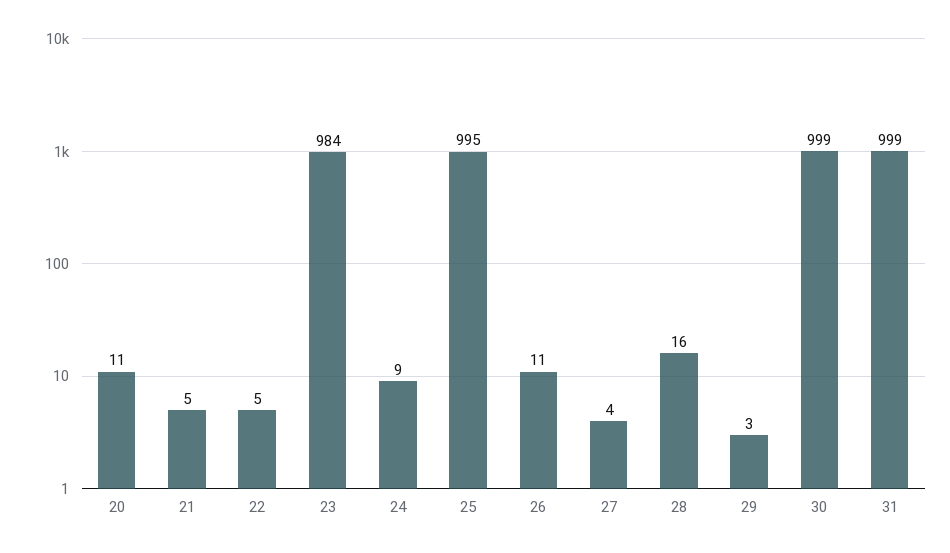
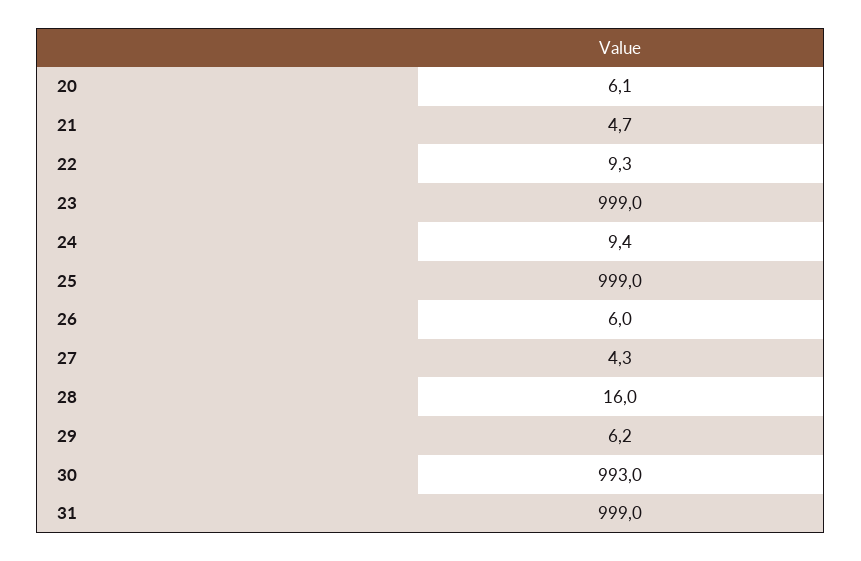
  {
-   "20": 11,
+   "20": 6.1,
    "21": 4.7,
-   "22": 5,
+   "22": 9.3,
-   "23": 984,
+   "23": 999,
    "24": 9.4,
-   "25": 995,
+   "25": 999,
-   "26": 11,
+   "26": 6,
    "27": 4.3,
    "28": 16,
-   "29": 3,
+   "29": 6.2,
-   "30": 999,
+   "30": 993,
    "31": 999
  }

